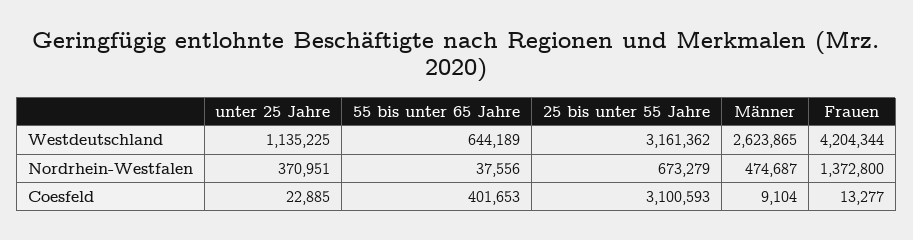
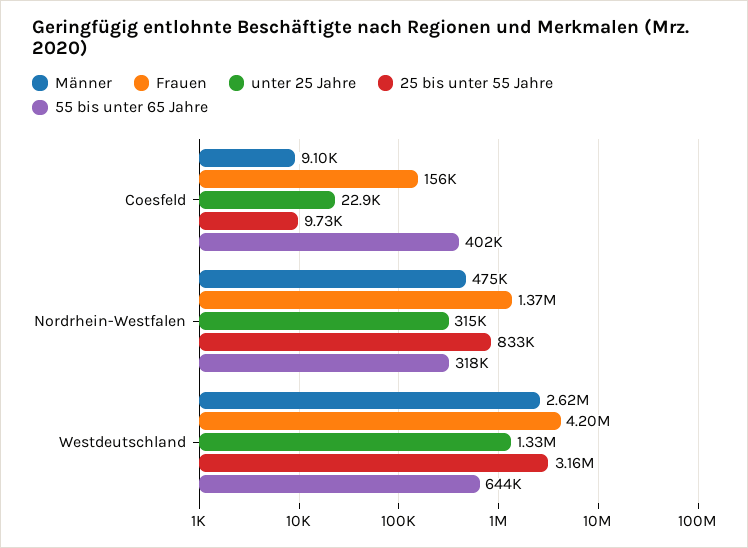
  {
    "unter 25 Jahre": {
-     "Westdeutschland": 1135225,
+     "Westdeutschland": 1330000,
-     "Nordrhein-Westfalen": 370951,
+     "Nordrhein-Westfalen": 315000,
      "Coesfeld": 22885
    },
    "55 bis unter 65 Jahre": {
      "Westdeutschland": 644189,
-     "Nordrhein-Westfalen": 37556,
+     "Nordrhein-Westfalen": 318000,
      "Coesfeld": 401653
    },
    "25 bis unter 55 Jahre": {
      "Westdeutschland": 3161362,
-     "Nordrhein-Westfalen": 673279,
+     "Nordrhein-Westfalen": 833000,
-     "Coesfeld": 3100593
+     "Coesfeld": 9730
    },
    "Männer": {
      "Westdeutschland": 2623865,
      "Nordrhein-Westfalen": 474687,
      "Coesfeld": 9104
    },
    "Frauen": {
      "Westdeutschland": 4204344,
      "Nordrhein-Westfalen": 1372800,
-     "Coesfeld": 13277
+     "Coesfeld": 156000
    }
  }

